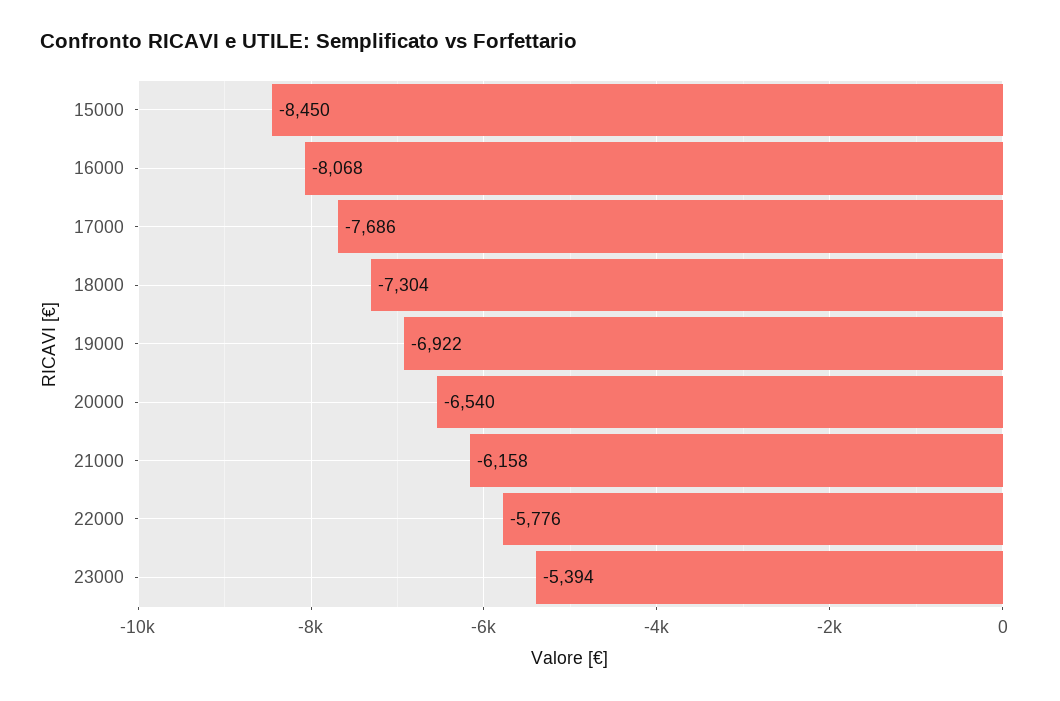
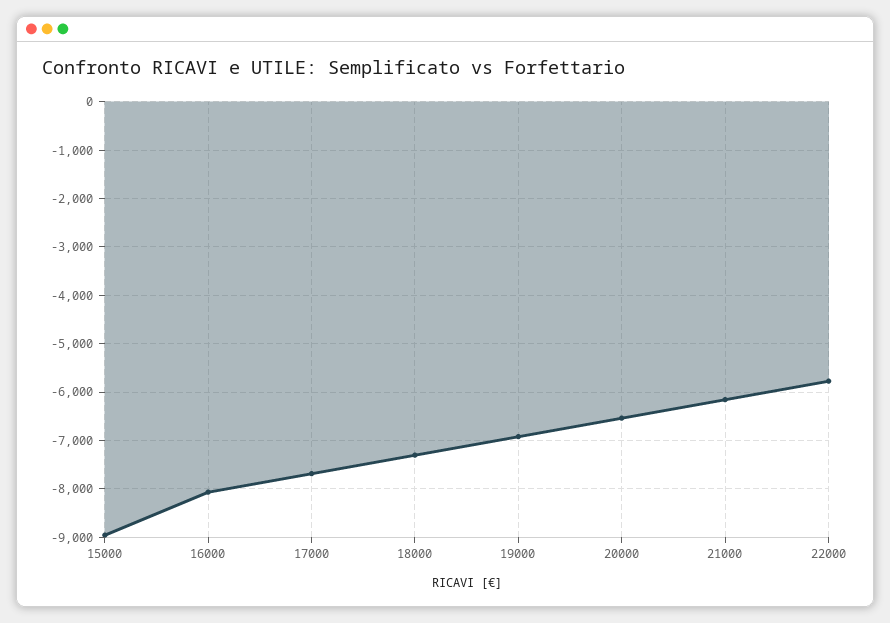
  {
-   "15000": -8450,
+   "15000": -9000,
    "16000": -8068,
    "17000": -7686,
    "18000": -7304,
    "19000": -6922,
    "20000": -6540,
    "21000": -6158,
-   "22000": -5776,
+   "22000": -5776
-   "23000": -5394
  }

